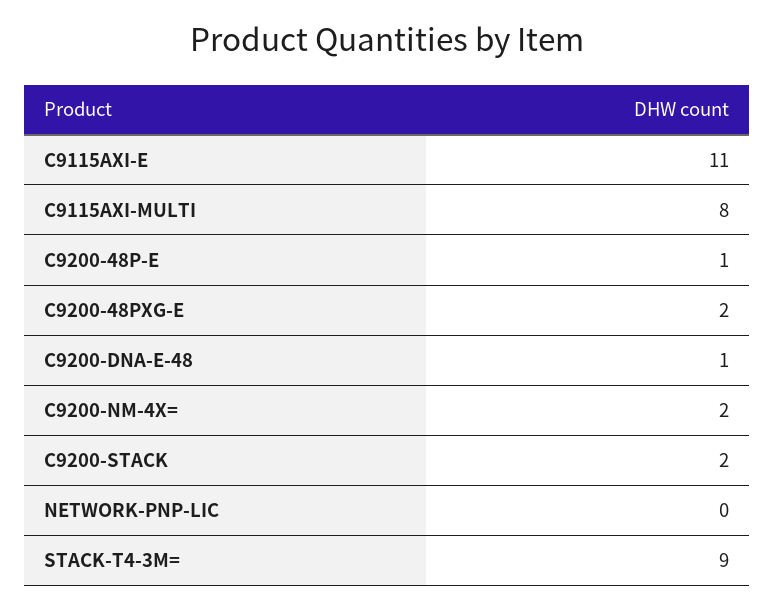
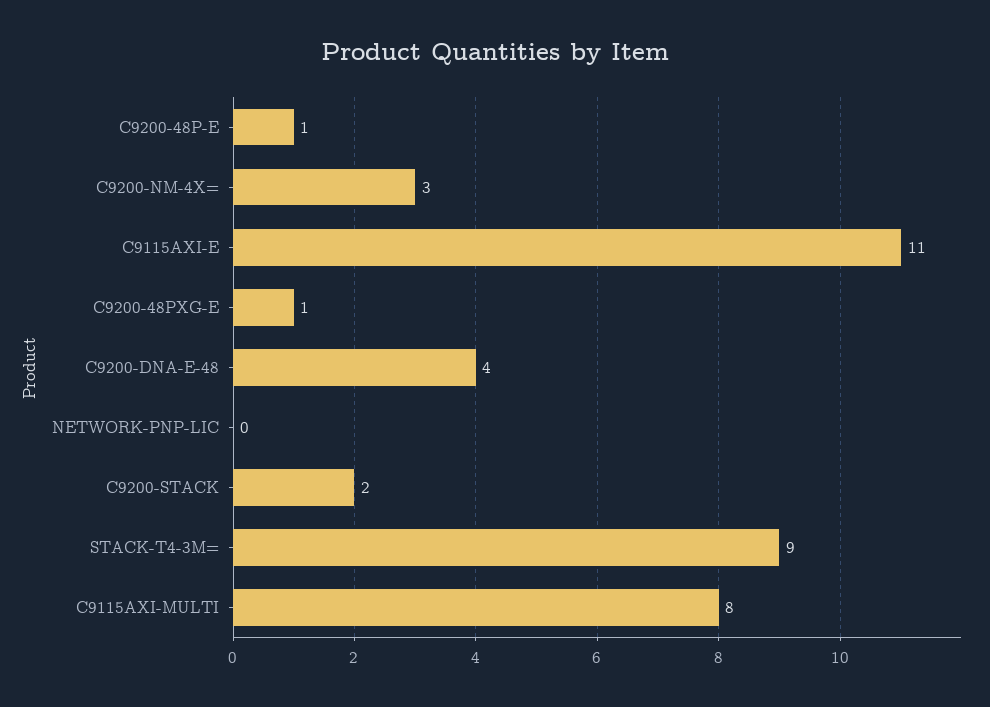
  {
    "C9115AXI-E": 11,
    "C9115AXI-MULTI": 8,
    "C9200-48P-E": 1,
-   "C9200-48PXG-E": 2,
+   "C9200-48PXG-E": 1,
-   "C9200-DNA-E-48": 1,
+   "C9200-DNA-E-48": 4,
-   "C9200-NM-4X=": 2,
+   "C9200-NM-4X=": 3,
    "C9200-STACK": 2,
    "NETWORK-PNP-LIC": 0,
    "STACK-T4-3M=": 9
  }

